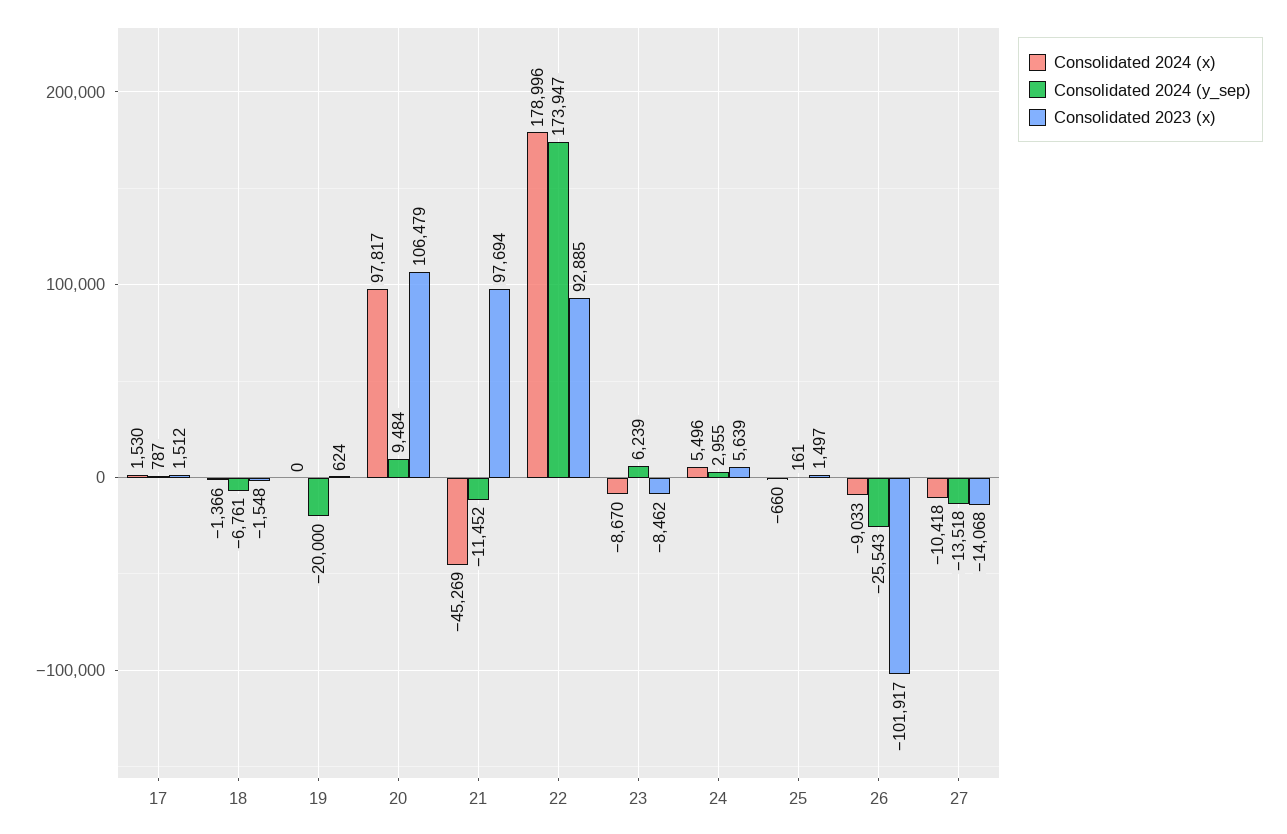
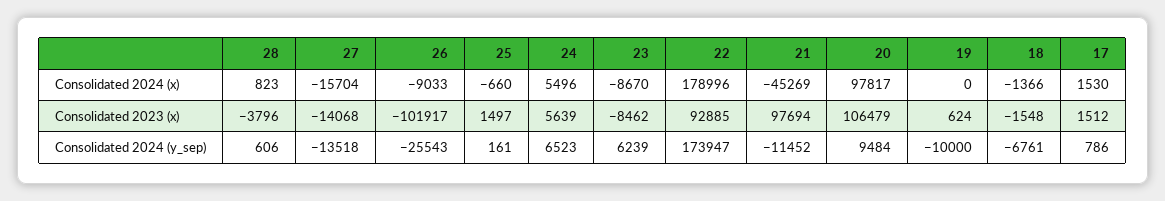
  {
    "Consolidated 2024 (x)": {
      "17": 1530,
      "18": -1366,
      "19": 0,
      "20": 97817,
      "21": -45269,
      "22": 178996,
      "23": -8670,
      "24": 5496,
      "25": -660,
      "26": -9033,
-     "27": -10418
+     "27": -15704,
+     "28": 823
    },
    "Consolidated 2024 (y_sep)": {
-     "17": 787,
+     "17": 786,
      "18": -6761,
-     "19": -20000,
+     "19": -10000,
      "20": 9484,
      "21": -11452,
      "22": 173947,
      "23": 6239,
-     "24": 2955,
+     "24": 6523,
      "25": 161,
      "26": -25543,
-     "27": -13518
+     "27": -13518,
+     "28": 606
    },
    "Consolidated 2023 (x)": {
      "17": 1512,
      "18": -1548,
      "19": 624,
      "20": 106479,
      "21": 97694,
      "22": 92885,
      "23": -8462,
      "24": 5639,
      "25": 1497,
      "26": -101917,
-     "27": -14068
+     "27": -14068,
+     "28": -3796
    }
  }

